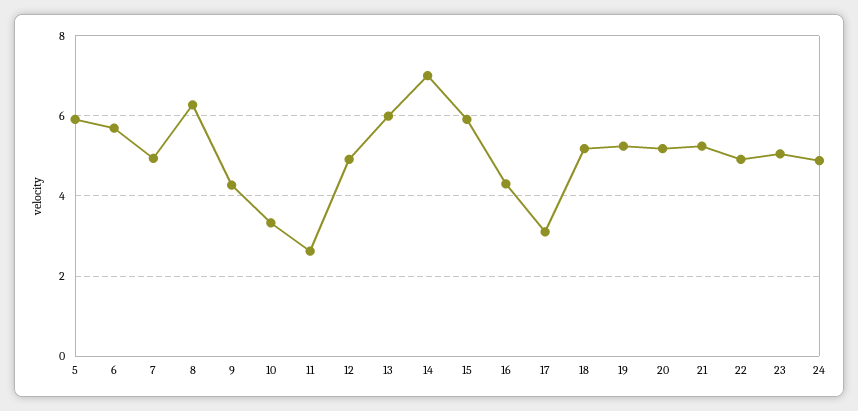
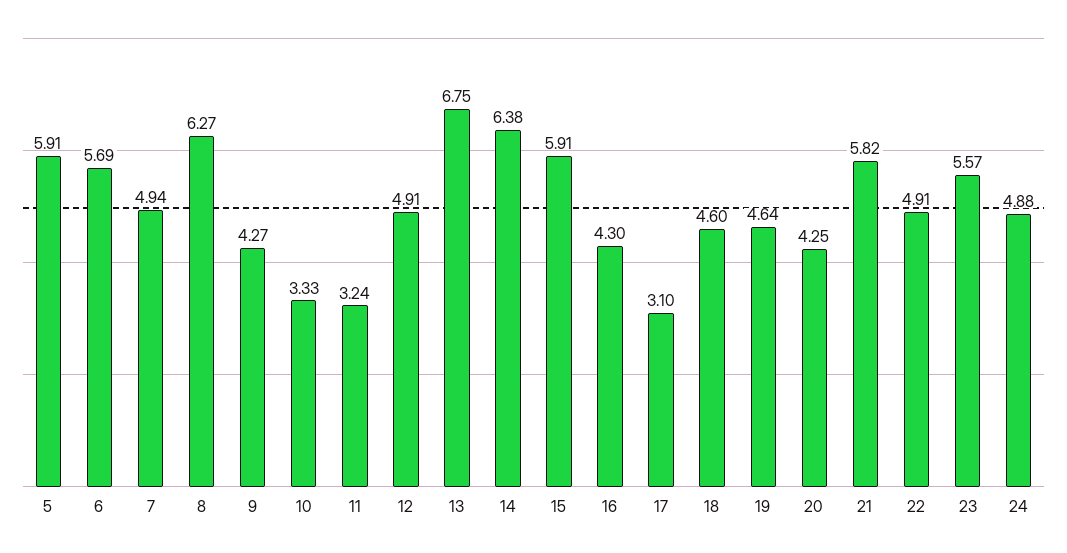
  {
    "5": 5.91,
    "6": 5.69,
    "7": 4.94,
    "8": 6.27,
    "9": 4.27,
    "10": 3.33,
-   "11": 2.6,
+   "11": 3.24,
    "12": 4.91,
-   "13": 6,
+   "13": 6.75,
-   "14": 7,
+   "14": 6.38,
    "15": 5.91,
    "16": 4.3,
    "17": 3.1,
-   "18": 5.2,
+   "18": 4.6,
-   "19": 5.2,
+   "19": 4.64,
-   "20": 5.2,
+   "20": 4.25,
-   "21": 5.2,
+   "21": 5.82,
    "22": 4.91,
-   "23": 5,
+   "23": 5.57,
    "24": 4.88
  }

